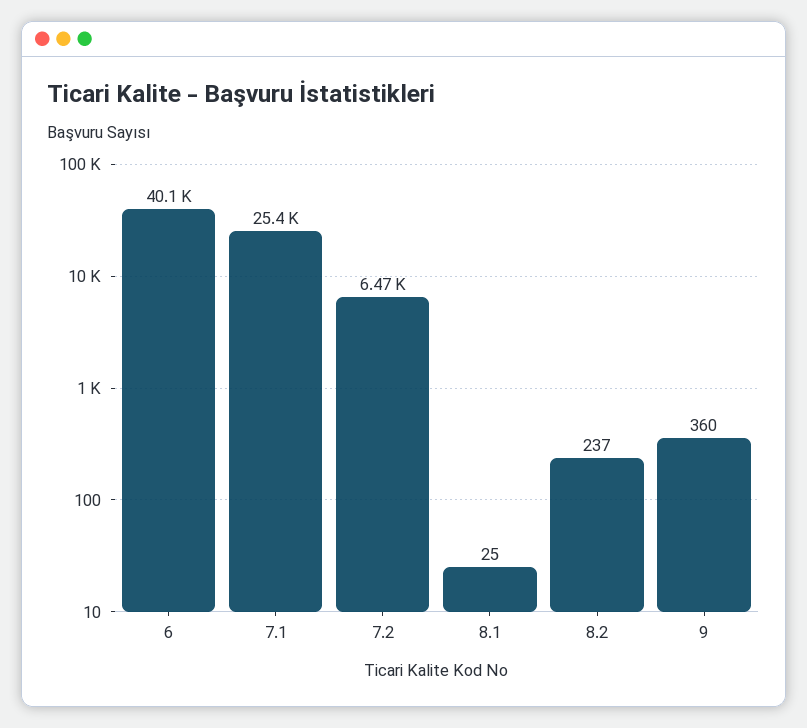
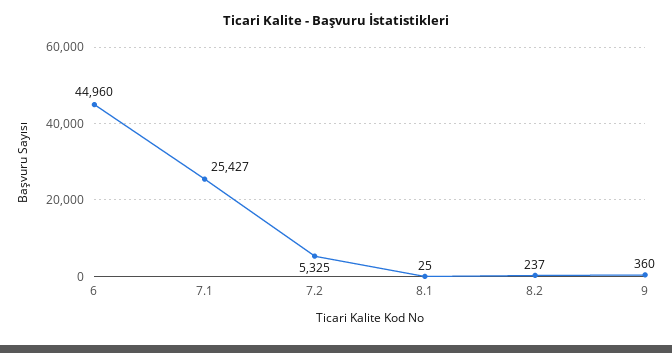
  {
-   "6": 40100,
+   "6": 44960,
    "7.1": 25427,
-   "7.2": 6470,
+   "7.2": 5325,
    "8.1": 25,
    "8.2": 237,
    "9": 360
  }

